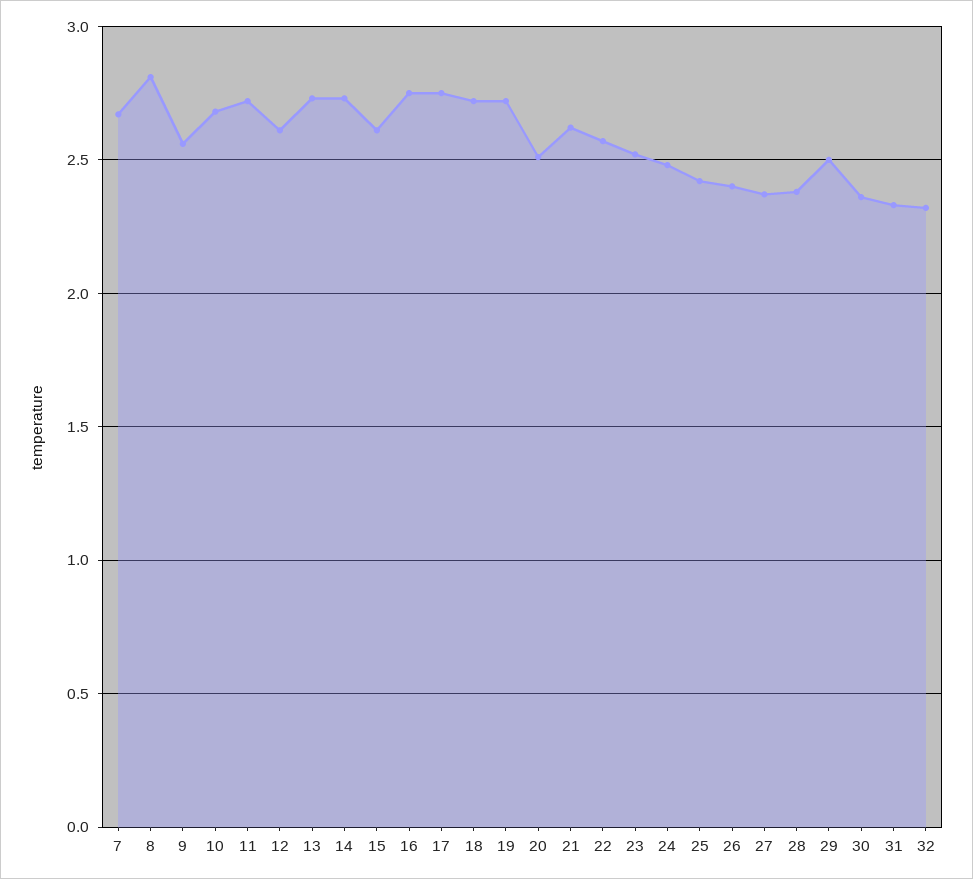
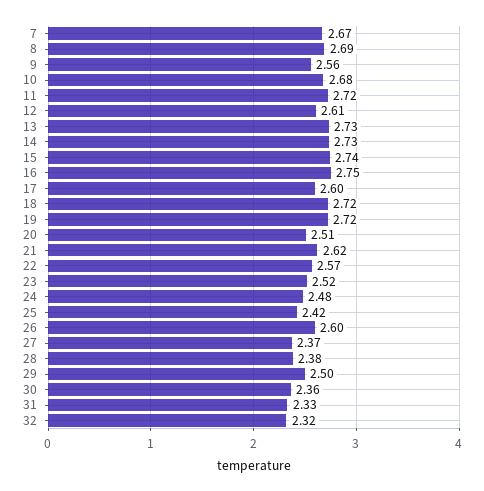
  {
    "7": 2.67,
-   "8": 2.8,
+   "8": 2.69,
    "9": 2.56,
    "10": 2.68,
    "11": 2.72,
    "12": 2.61,
    "13": 2.73,
    "14": 2.73,
-   "15": 2.6,
+   "15": 2.74,
    "16": 2.75,
-   "17": 2.75,
+   "17": 2.6,
    "18": 2.72,
    "19": 2.72,
    "20": 2.51,
    "21": 2.62,
    "22": 2.57,
    "23": 2.52,
    "24": 2.48,
    "25": 2.42,
-   "26": 2.4,
+   "26": 2.6,
    "27": 2.37,
    "28": 2.38,
    "29": 2.5,
    "30": 2.36,
    "31": 2.33,
    "32": 2.32
  }

